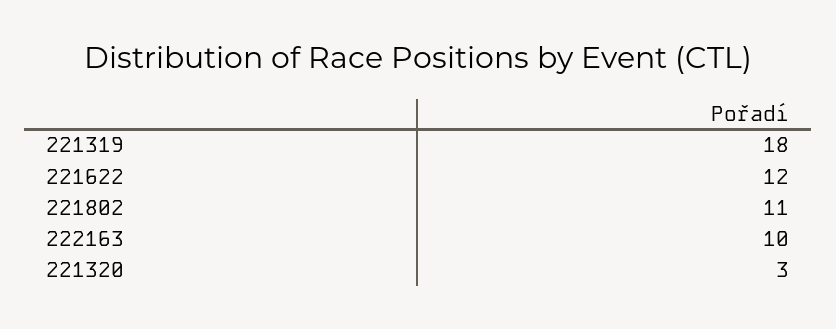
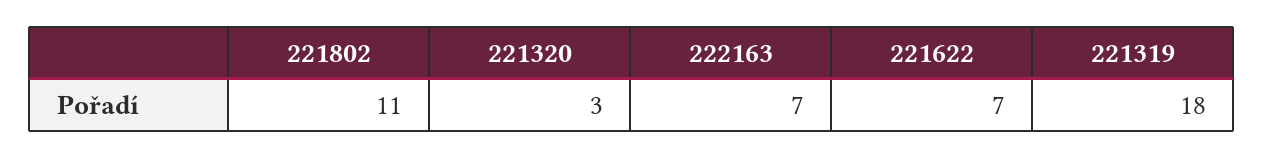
  {
    "221319": 18,
-   "221622": 12,
+   "221622": 7,
    "221802": 11,
-   "222163": 10,
+   "222163": 7,
    "221320": 3
  }

